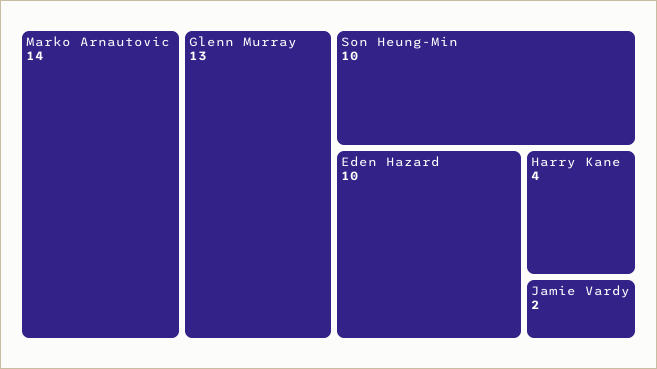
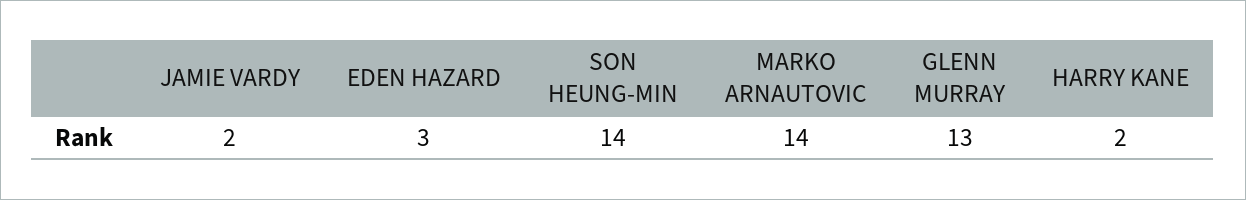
  {
    "Marko Arnautovic": 14,
    "Glenn Murray": 13,
-   "Son Heung-Min": 10,
+   "Son Heung-Min": 14,
-   "Eden Hazard": 10,
+   "Eden Hazard": 3,
-   "Harry Kane": 4,
+   "Harry Kane": 2,
    "Jamie Vardy": 2
  }

